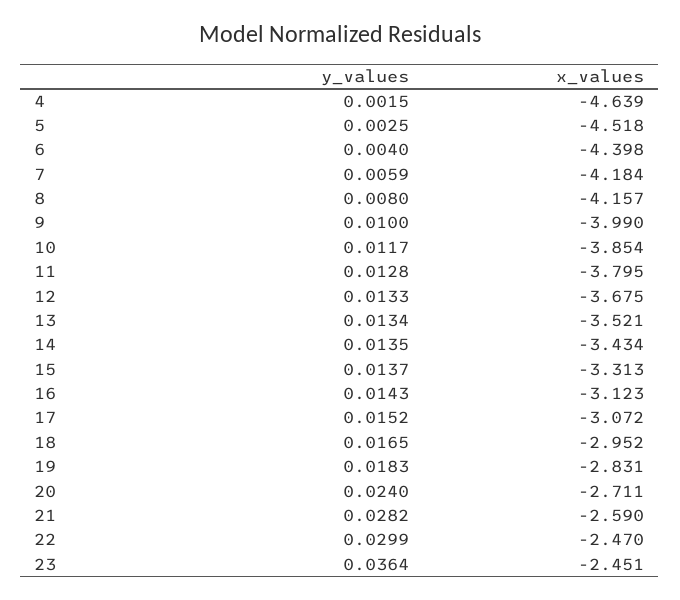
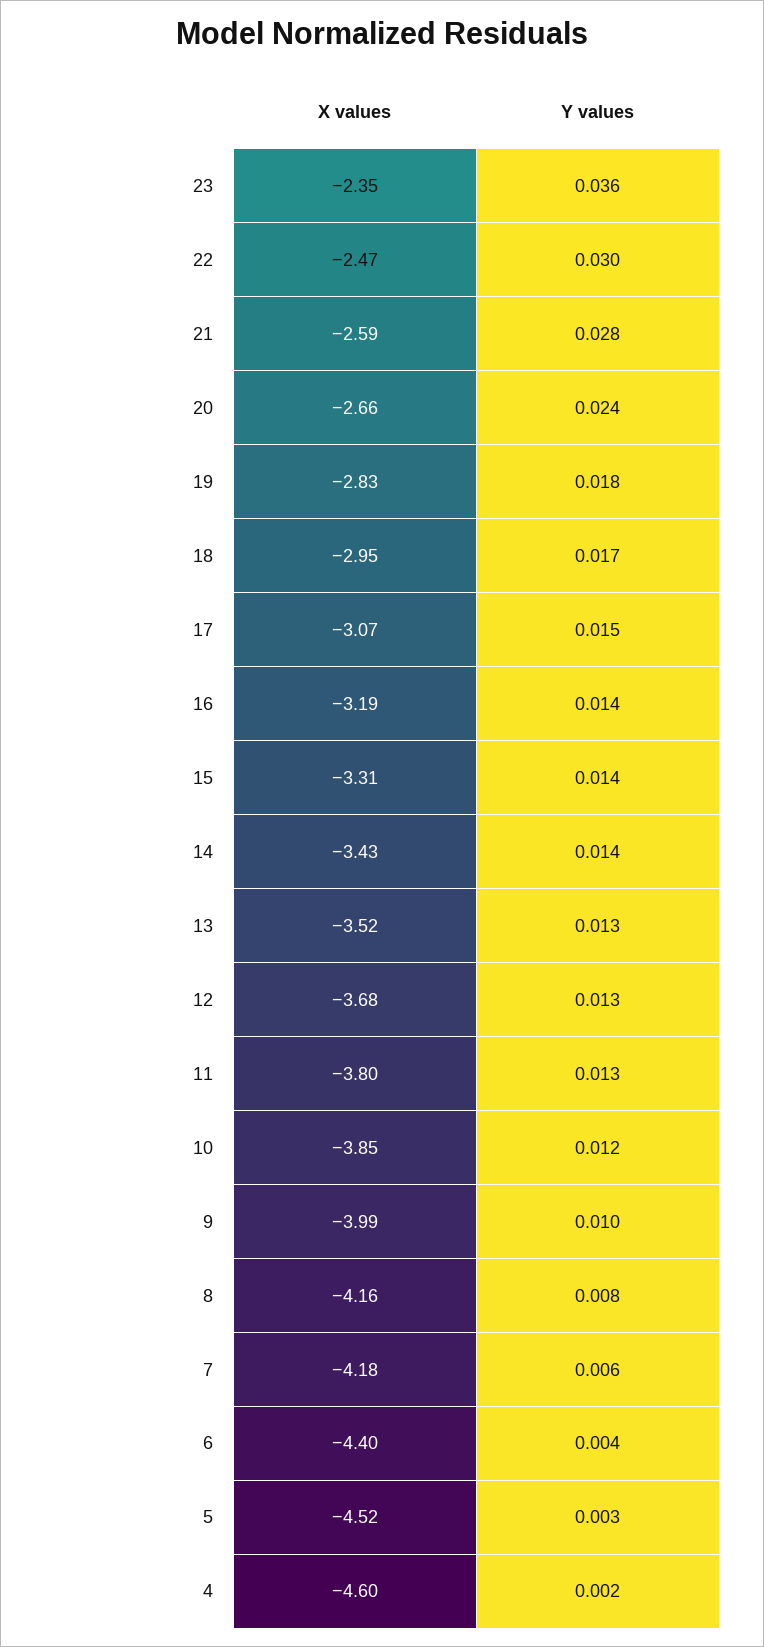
  {
    "y_values": {
      "4": 0.0015,
      "5": 0.0025,
      "6": 0.004,
      "7": 0.0059,
      "8": 0.008,
      "9": 0.01,
      "10": 0.0117,
      "11": 0.0128,
      "12": 0.0133,
      "13": 0.0134,
      "14": 0.0135,
      "15": 0.0137,
      "16": 0.0143,
      "17": 0.0152,
      "18": 0.0165,
      "19": 0.0183,
      "20": 0.024,
      "21": 0.0282,
      "22": 0.0299,
      "23": 0.0364
    },
    "x_values": {
-     "4": -4.639,
+     "4": -4.6,
      "5": -4.518,
      "6": -4.398,
      "7": -4.184,
      "8": -4.157,
      "9": -3.99,
      "10": -3.854,
      "11": -3.795,
      "12": -3.675,
      "13": -3.521,
      "14": -3.434,
      "15": -3.313,
-     "16": -3.123,
+     "16": -3.19,
      "17": -3.072,
      "18": -2.952,
      "19": -2.831,
-     "20": -2.711,
+     "20": -2.66,
      "21": -2.59,
      "22": -2.47,
-     "23": -2.451
+     "23": -2.35
    }
  }

